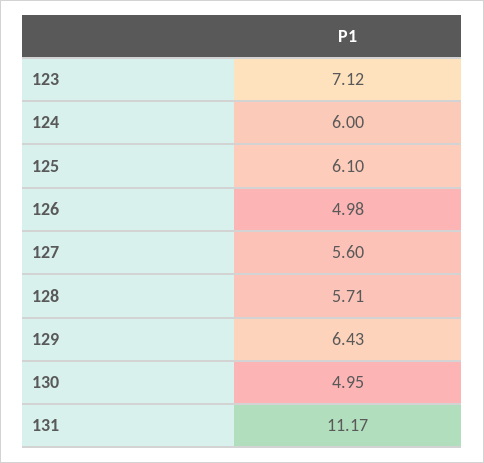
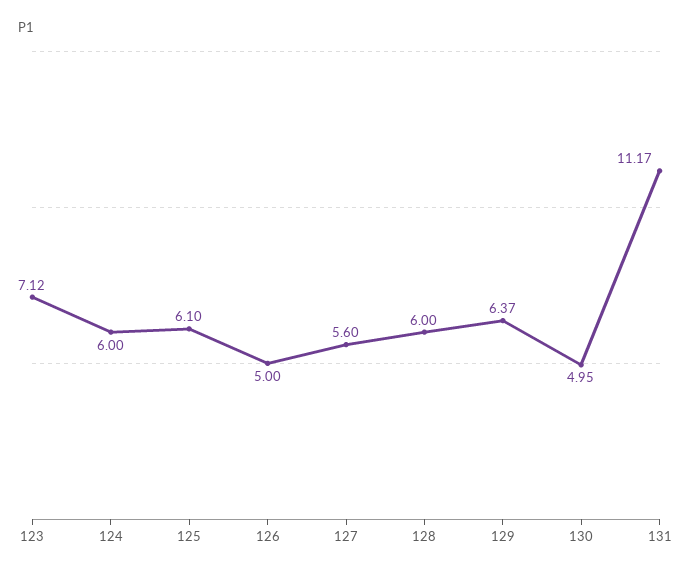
  {
    "123": 7.12,
    "124": 6,
    "125": 6.1,
-   "126": 4.98,
+   "126": 5,
    "127": 5.6,
-   "128": 5.71,
+   "128": 6,
-   "129": 6.43,
+   "129": 6.37,
    "130": 4.95,
    "131": 11.17
  }

